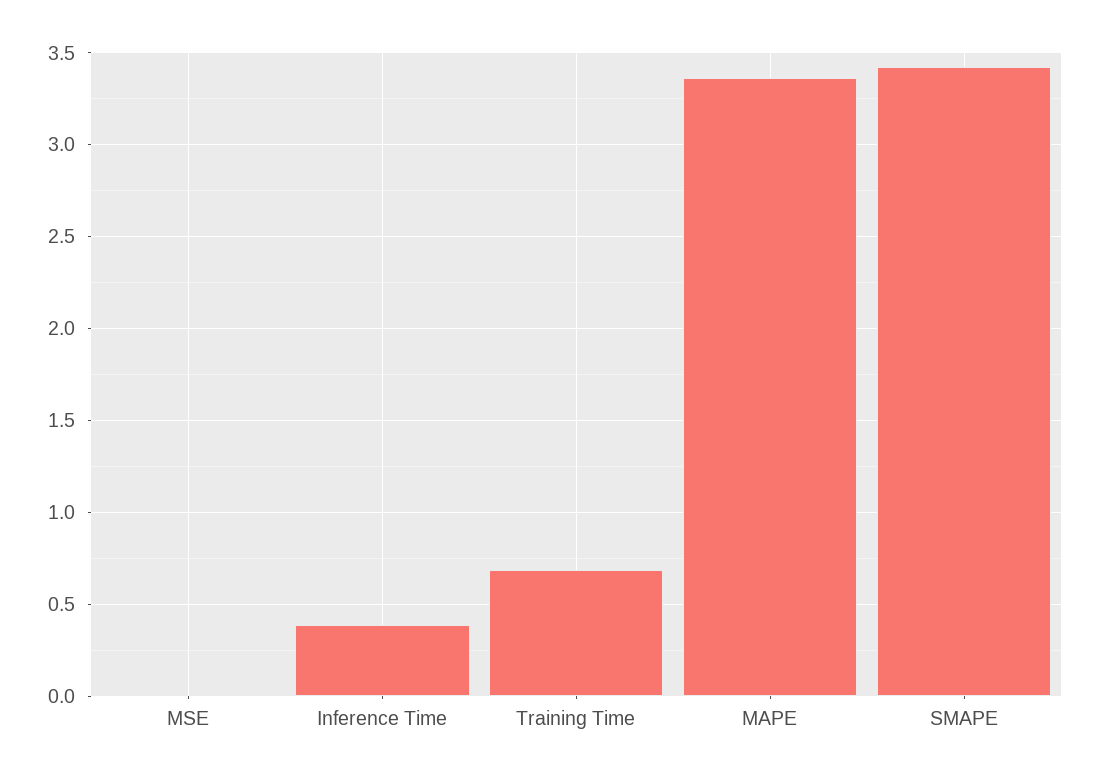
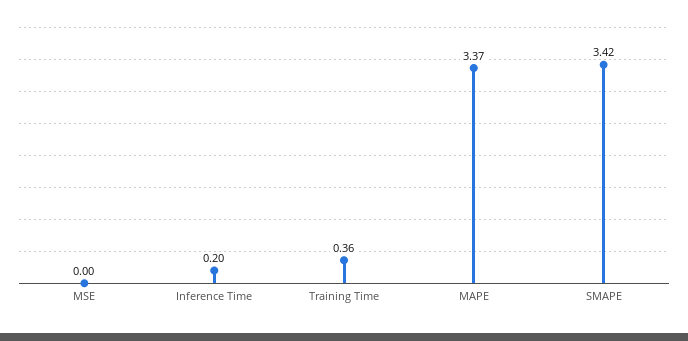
  {
    "MSE": 0,
-   "Inference Time": 0.4,
+   "Inference Time": 0.2,
-   "Training Time": 0.7,
+   "Training Time": 0.36,
    "MAPE": 3.37,
    "SMAPE": 3.42
  }

